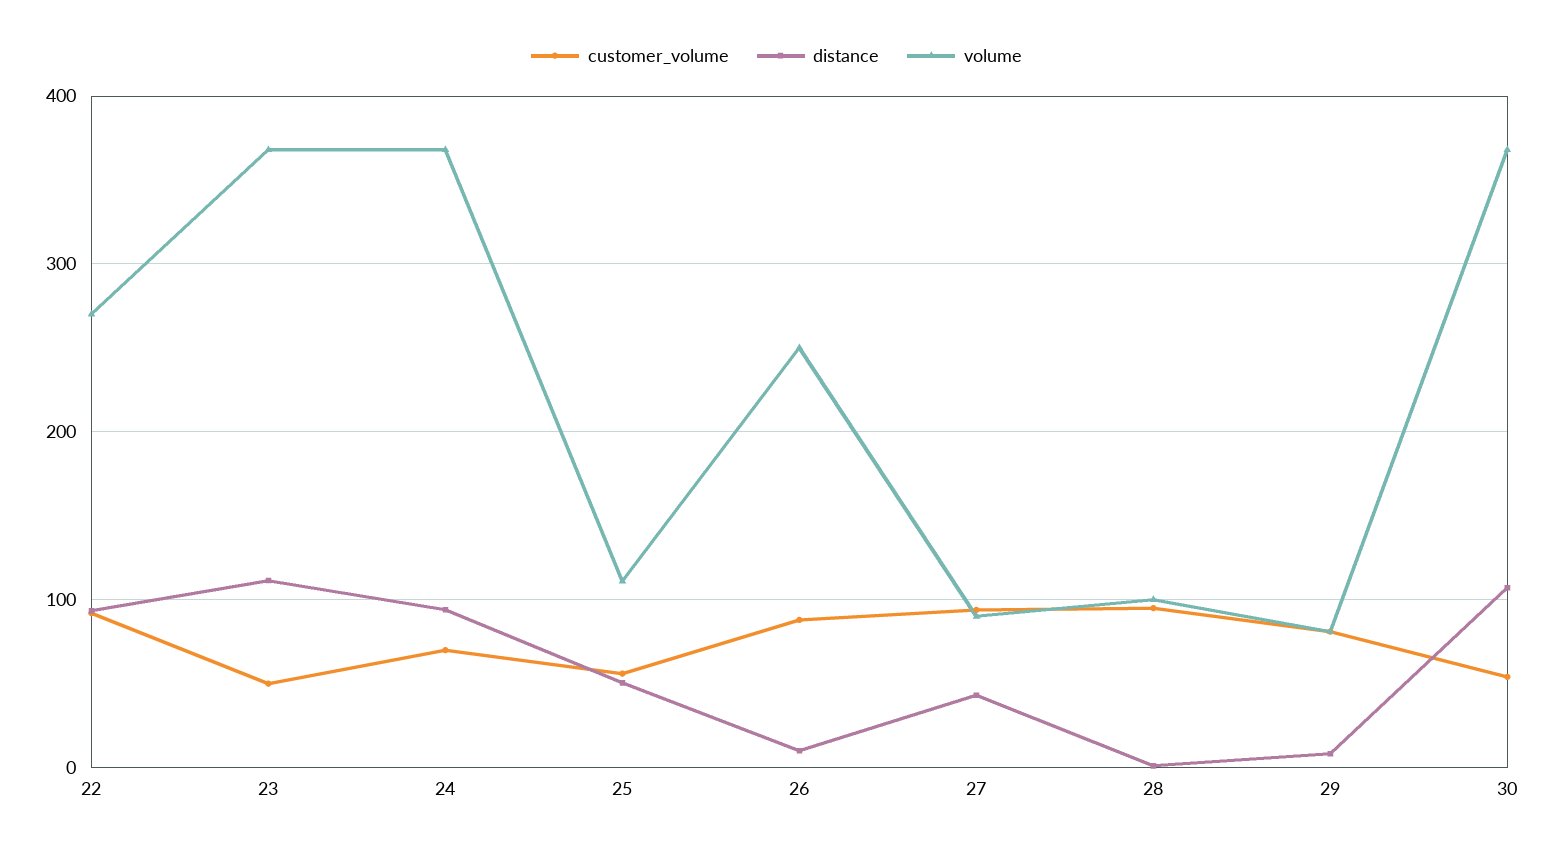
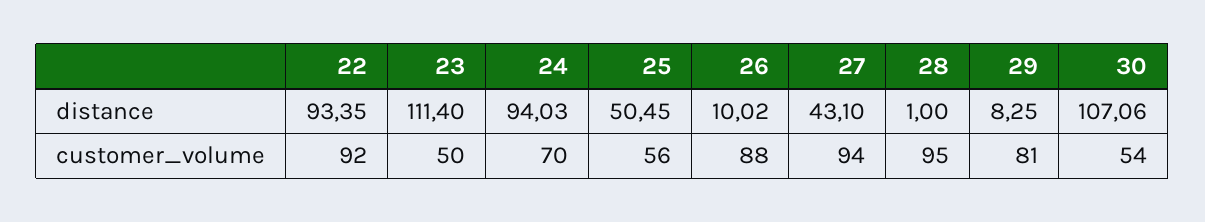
  {
    "customer_volume": {
      "22": 92,
      "23": 50,
      "24": 70,
      "25": 56,
      "26": 88,
      "27": 94,
      "28": 95,
      "29": 81,
      "30": 54
    },
    "distance": {
      "22": 93.35,
      "23": 111.4,
      "24": 94.03,
      "25": 50.45,
      "26": 10.02,
      "27": 43.1,
      "28": 1,
      "29": 8.25,
      "30": 107.06
-   },
+   }
-   "volume": {
-     "22": 270,
-     "23": 370,
-     "24": 370,
-     "25": 110,
-     "26": 250,
-     "27": 90,
-     "28": 100,
-     "29": 80,
-     "30": 370
-   }
  }

